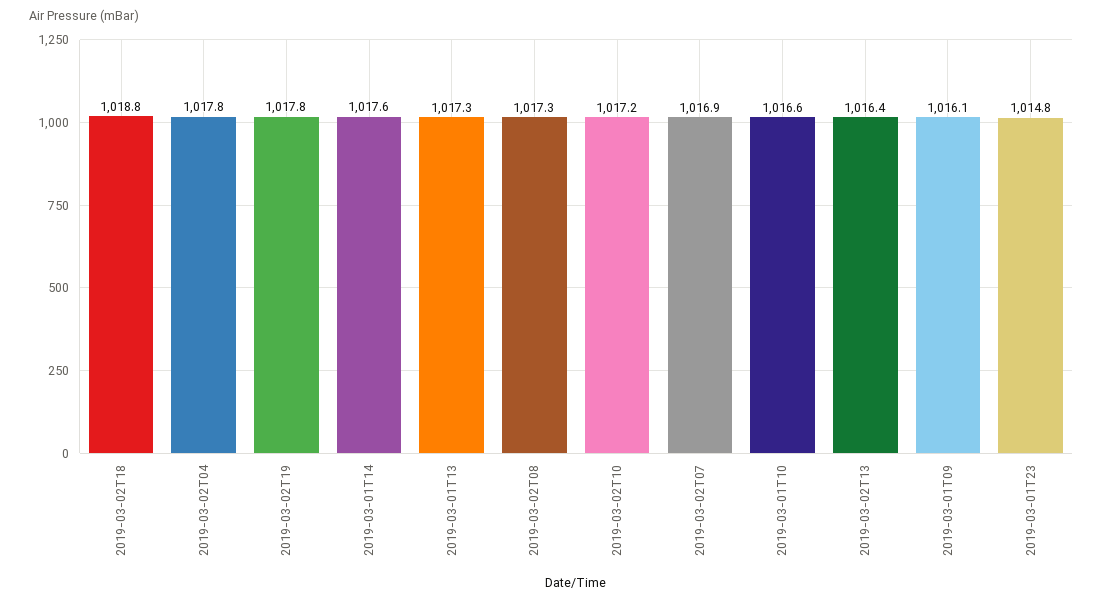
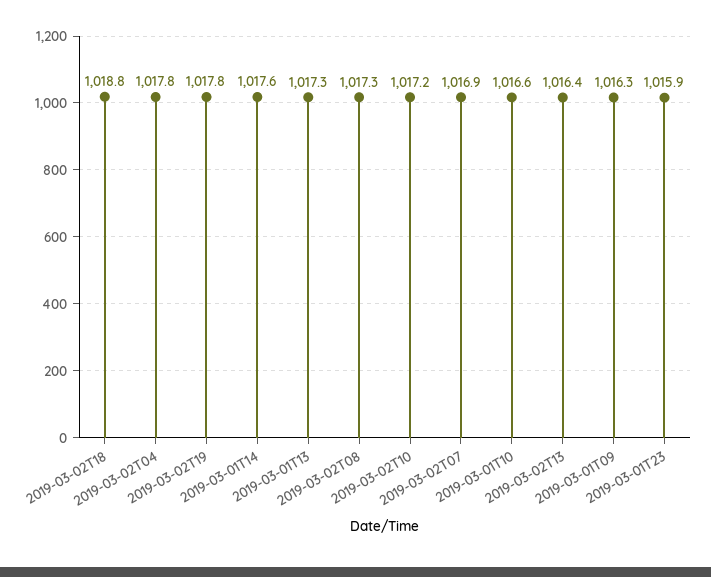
  {
    "2019-03-02T18": 1018.8,
    "2019-03-02T04": 1017.8,
    "2019-03-02T19": 1017.8,
    "2019-03-01T14": 1017.6,
    "2019-03-01T13": 1017.3,
    "2019-03-02T08": 1017.3,
    "2019-03-02T10": 1017.2,
    "2019-03-02T07": 1016.9,
    "2019-03-01T10": 1016.6,
    "2019-03-02T13": 1016.4,
-   "2019-03-01T09": 1016.1,
+   "2019-03-01T09": 1016.3,
-   "2019-03-01T23": 1014.8
+   "2019-03-01T23": 1015.9
  }

